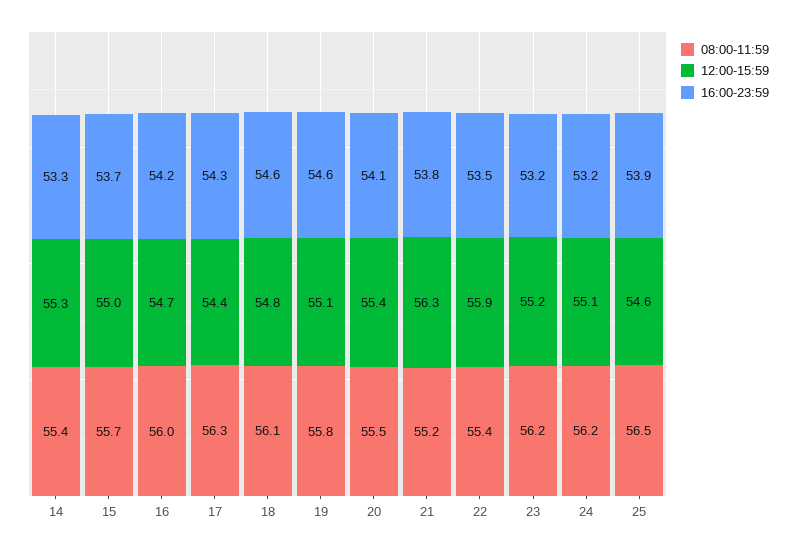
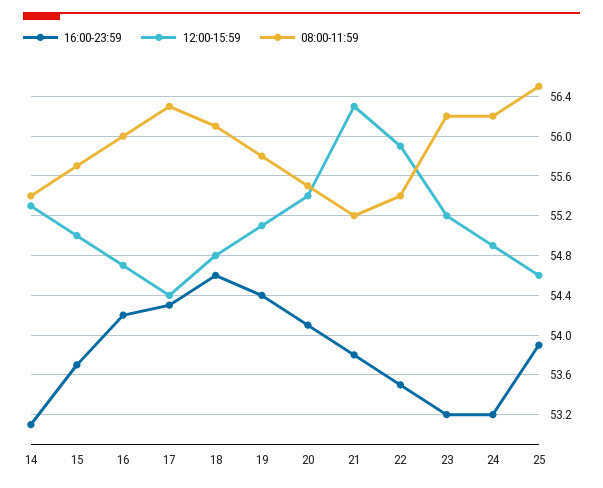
  {
    "08:00-11:59": {
      "14": 55.4,
      "15": 55.7,
      "16": 56,
      "17": 56.3,
      "18": 56.1,
      "19": 55.8,
      "20": 55.5,
      "21": 55.2,
      "22": 55.4,
      "23": 56.2,
      "24": 56.2,
      "25": 56.5
    },
    "12:00-15:59": {
      "14": 55.3,
      "15": 55,
      "16": 54.7,
      "17": 54.4,
      "18": 54.8,
      "19": 55.1,
      "20": 55.4,
      "21": 56.3,
      "22": 55.9,
      "23": 55.2,
-     "24": 55.1,
+     "24": 54.9,
      "25": 54.6
    },
    "16:00-23:59": {
-     "14": 53.3,
+     "14": 53.1,
      "15": 53.7,
      "16": 54.2,
      "17": 54.3,
      "18": 54.6,
-     "19": 54.6,
+     "19": 54.4,
      "20": 54.1,
      "21": 53.8,
      "22": 53.5,
      "23": 53.2,
      "24": 53.2,
      "25": 53.9
    }
  }

